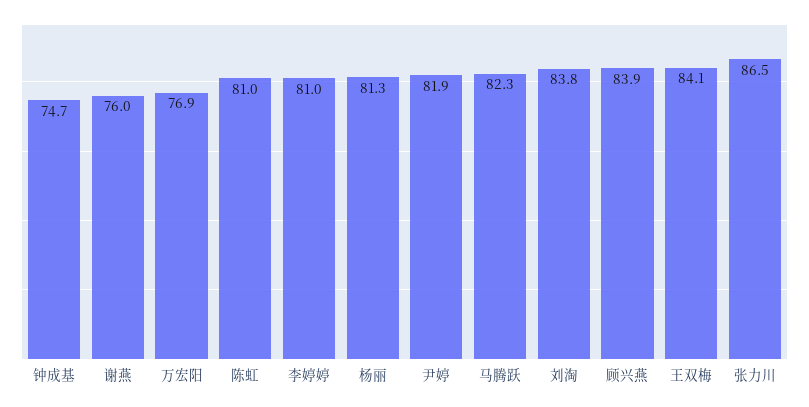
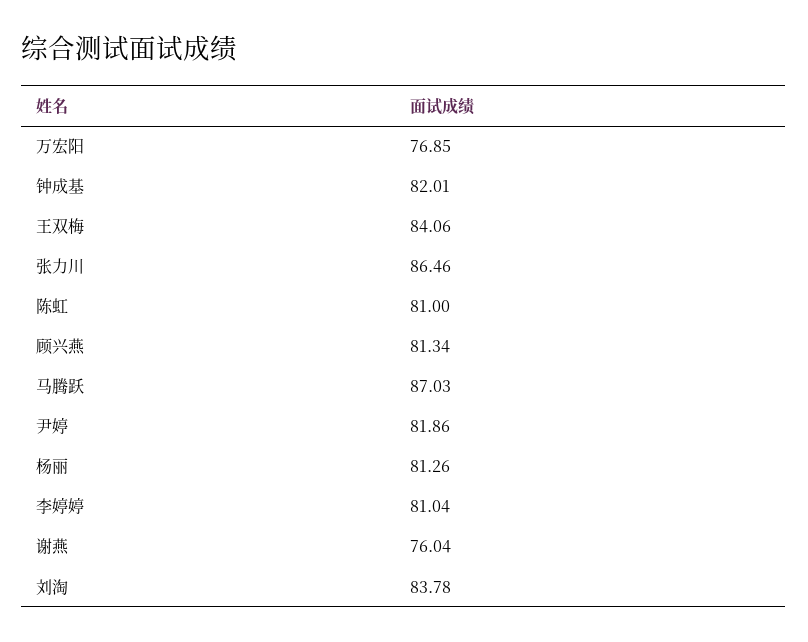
  {
-   "钟成基": 74.7,
+   "钟成基": 82.01,
    "谢燕": 76.04,
    "万宏阳": 76.85,
    "陈虹": 81,
    "李婷婷": 81.04,
    "杨丽": 81.26,
    "尹婷": 81.86,
-   "马腾跃": 82.3,
+   "马腾跃": 87.03,
    "刘淘": 83.78,
-   "顾兴燕": 83.9,
+   "顾兴燕": 81.34,
    "王双梅": 84.06,
    "张力川": 86.46
  }

